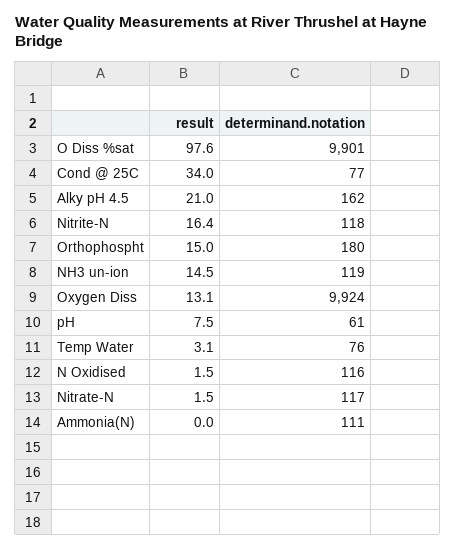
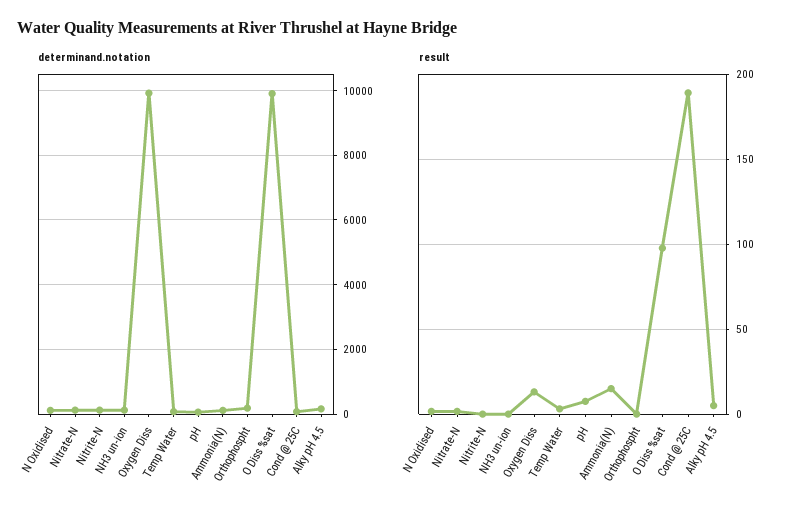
  {
    "result": {
      "O Diss %sat": 97.6,
-     "Cond @ 25C": 34,
+     "Cond @ 25C": 190,
-     "Alky pH 4.5": 21,
+     "Alky pH 4.5": 5,
-     "Nitrite-N": 16.4,
+     "Nitrite-N": 0,
-     "Orthophospht": 15,
+     "Orthophospht": 0,
-     "NH3 un-ion": 14.5,
+     "NH3 un-ion": 0,
      "Oxygen Diss": 13.1,
      "pH": 7.5,
      "Temp Water": 3.1,
      "N Oxidised": 1.5,
      "Nitrate-N": 1.5,
-     "Ammonia(N)": 0
+     "Ammonia(N)": 15
    },
    "determinand.notation": {
      "O Diss %sat": 9901,
      "Cond @ 25C": 77,
      "Alky pH 4.5": 162,
      "Nitrite-N": 118,
      "Orthophospht": 180,
      "NH3 un-ion": 119,
      "Oxygen Diss": 9924,
      "pH": 61,
      "Temp Water": 76,
      "N Oxidised": 116,
      "Nitrate-N": 117,
      "Ammonia(N)": 111
    }
  }

